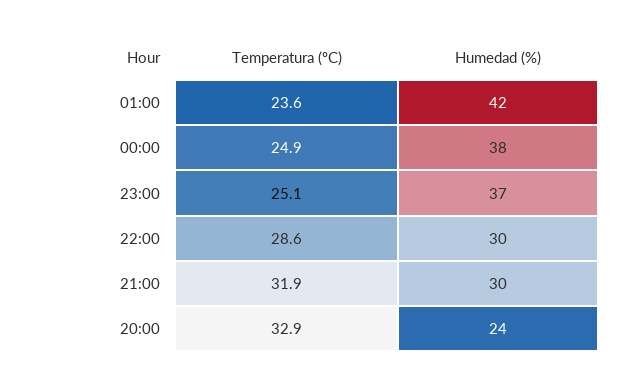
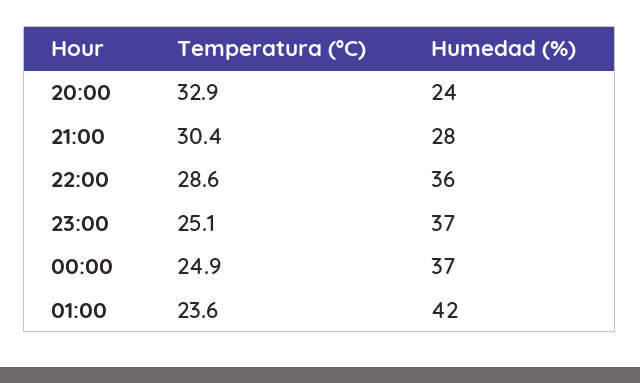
  {
    "Temperatura (ºC)": {
      "01:00": 23.6,
      "00:00": 24.9,
      "23:00": 25.1,
      "22:00": 28.6,
-     "21:00": 31.9,
+     "21:00": 30.4,
      "20:00": 32.9
    },
    "Humedad (%)": {
      "01:00": 42,
-     "00:00": 38,
+     "00:00": 37,
      "23:00": 37,
-     "22:00": 30,
+     "22:00": 36,
-     "21:00": 30,
+     "21:00": 28,
      "20:00": 24
    }
  }

